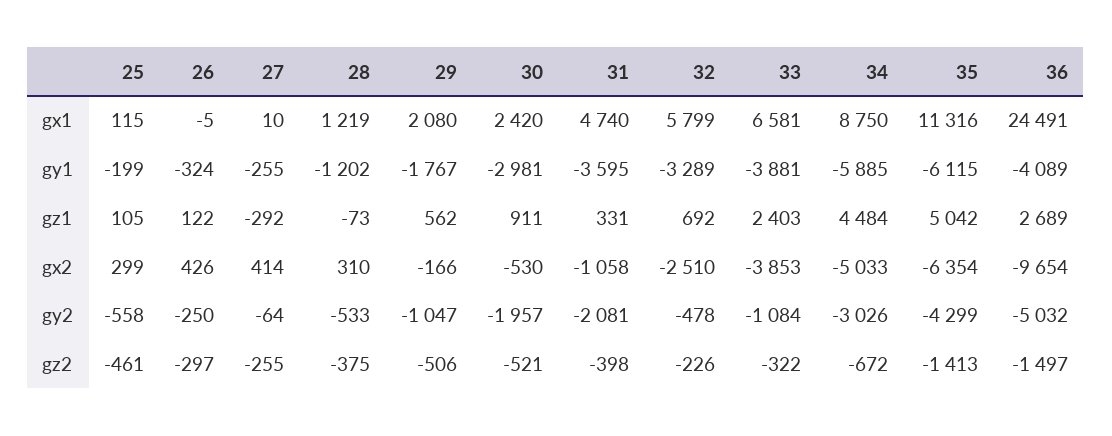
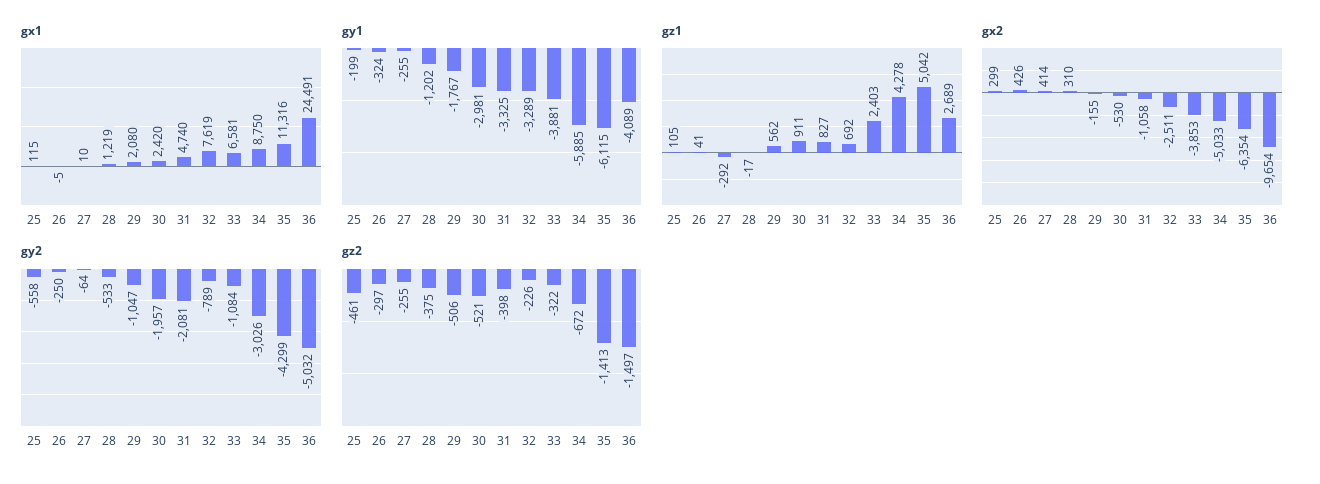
  {
    "gx1": {
      "25": 115,
      "26": -5,
      "27": 10,
      "28": 1219,
      "29": 2080,
      "30": 2420,
      "31": 4740,
-     "32": 5799,
+     "32": 7619,
      "33": 6581,
      "34": 8750,
      "35": 11316,
      "36": 24491
    },
    "gy1": {
      "25": -199,
      "26": -324,
      "27": -255,
      "28": -1202,
      "29": -1767,
      "30": -2981,
-     "31": -3595,
+     "31": -3325,
      "32": -3289,
      "33": -3881,
      "34": -5885,
      "35": -6115,
      "36": -4089
    },
    "gz1": {
      "25": 105,
-     "26": 122,
+     "26": 41,
      "27": -292,
-     "28": -73,
+     "28": -17,
      "29": 562,
      "30": 911,
-     "31": 331,
+     "31": 827,
      "32": 692,
      "33": 2403,
-     "34": 4484,
+     "34": 4278,
      "35": 5042,
      "36": 2689
    },
    "gx2": {
      "25": 299,
      "26": 426,
      "27": 414,
      "28": 310,
-     "29": -166,
+     "29": -155,
      "30": -530,
      "31": -1058,
-     "32": -2510,
+     "32": -2511,
      "33": -3853,
      "34": -5033,
      "35": -6354,
      "36": -9654
    },
    "gy2": {
      "25": -558,
      "26": -250,
      "27": -64,
      "28": -533,
      "29": -1047,
      "30": -1957,
      "31": -2081,
-     "32": -478,
+     "32": -789,
      "33": -1084,
      "34": -3026,
      "35": -4299,
      "36": -5032
    },
    "gz2": {
      "25": -461,
      "26": -297,
      "27": -255,
      "28": -375,
      "29": -506,
      "30": -521,
      "31": -398,
      "32": -226,
      "33": -322,
      "34": -672,
      "35": -1413,
      "36": -1497
    }
  }

